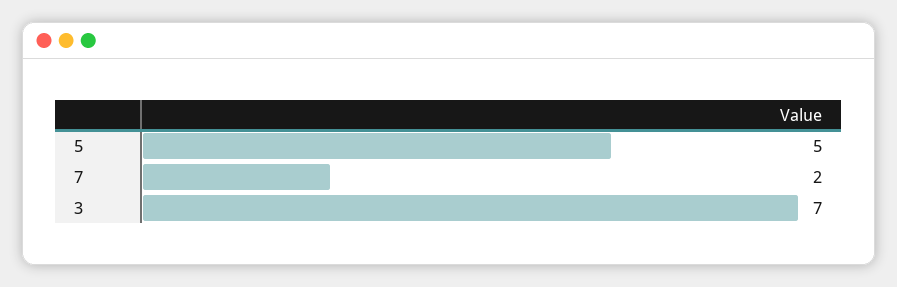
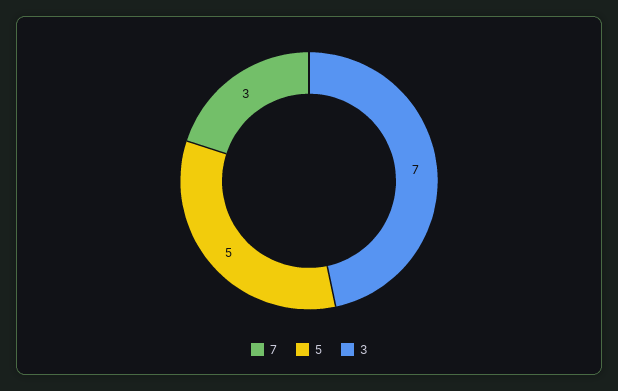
  {
    "5": 5,
-   "7": 2,
+   "7": 3,
    "3": 7
  }

